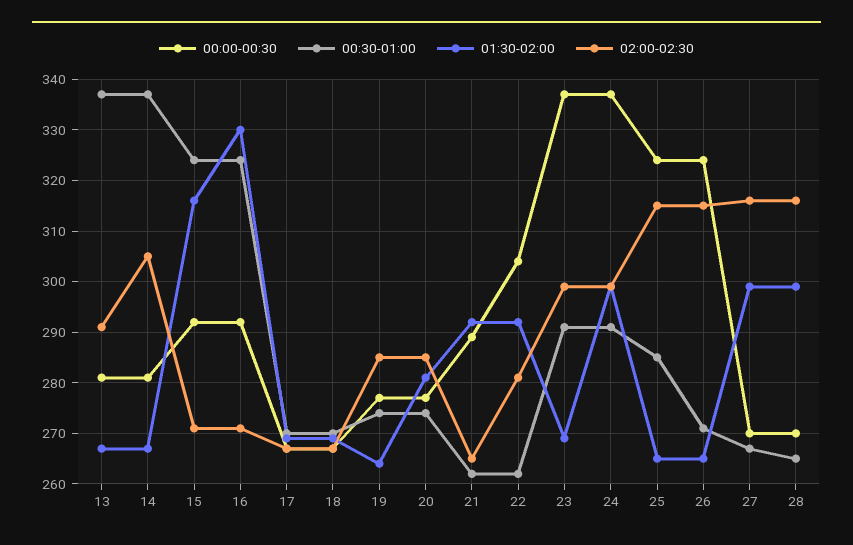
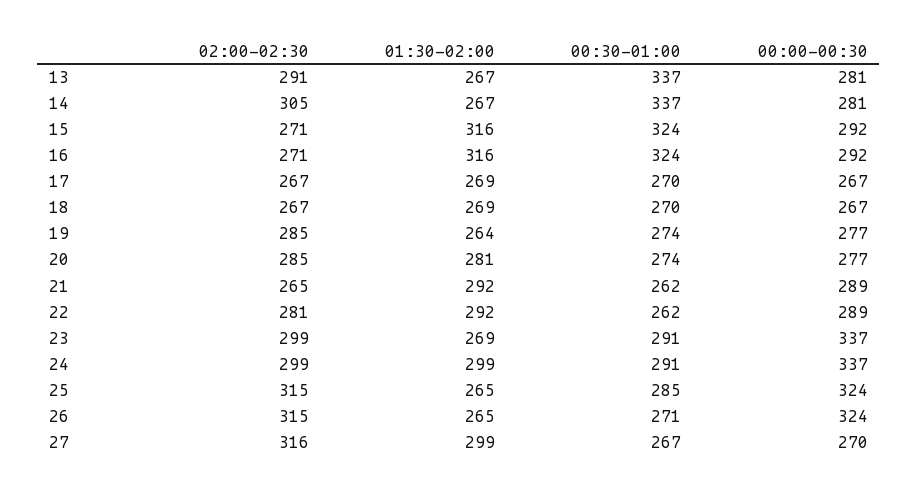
  {
    "00:00-00:30": {
      "13": 281,
      "14": 281,
      "15": 292,
      "16": 292,
      "17": 267,
      "18": 267,
      "19": 277,
      "20": 277,
      "21": 289,
-     "22": 305,
+     "22": 289,
      "23": 337,
      "24": 337,
      "25": 324,
      "26": 324,
-     "27": 270,
+     "27": 270
-     "28": 270
    },
    "00:30-01:00": {
      "13": 337,
      "14": 337,
      "15": 324,
      "16": 324,
      "17": 270,
      "18": 270,
      "19": 274,
      "20": 274,
      "21": 262,
      "22": 262,
      "23": 291,
      "24": 291,
      "25": 285,
      "26": 271,
-     "27": 267,
+     "27": 267
-     "28": 265
    },
    "01:30-02:00": {
      "13": 267,
      "14": 267,
      "15": 316,
-     "16": 330,
+     "16": 316,
      "17": 269,
      "18": 269,
      "19": 264,
      "20": 281,
      "21": 292,
      "22": 292,
      "23": 269,
      "24": 299,
      "25": 265,
      "26": 265,
-     "27": 299,
+     "27": 299
-     "28": 300
    },
    "02:00-02:30": {
      "13": 291,
      "14": 305,
      "15": 271,
      "16": 271,
      "17": 267,
      "18": 267,
      "19": 285,
      "20": 285,
      "21": 265,
      "22": 281,
      "23": 299,
      "24": 299,
      "25": 315,
      "26": 315,
-     "27": 316,
+     "27": 316
-     "28": 315
    }
  }

